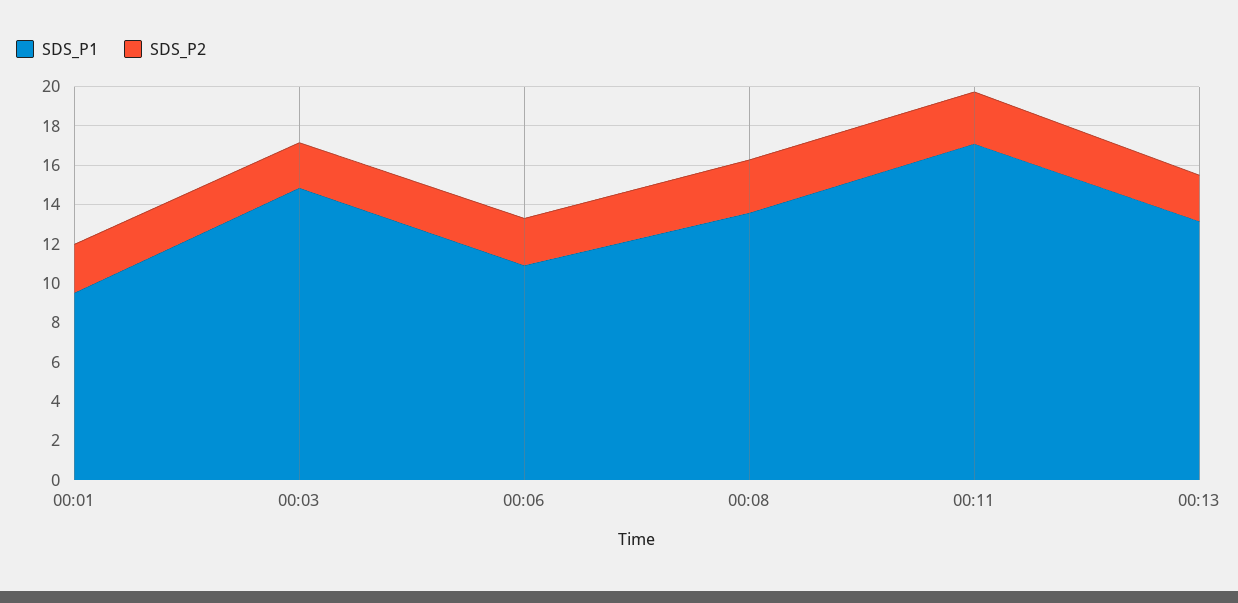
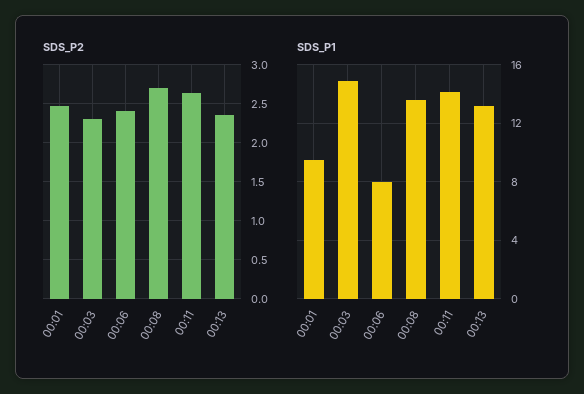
  {
    "SDS_P1": {
      "00:01": 9.5,
      "00:03": 15,
-     "00:06": 11,
+     "00:06": 8,
      "00:08": 13.5,
-     "00:11": 17,
+     "00:11": 14,
      "00:13": 13
    },
    "SDS_P2": {
      "00:01": 2.5,
      "00:03": 2.3,
      "00:06": 2.4,
      "00:08": 2.7,
      "00:11": 2.6,
      "00:13": 2.4
    }
  }

